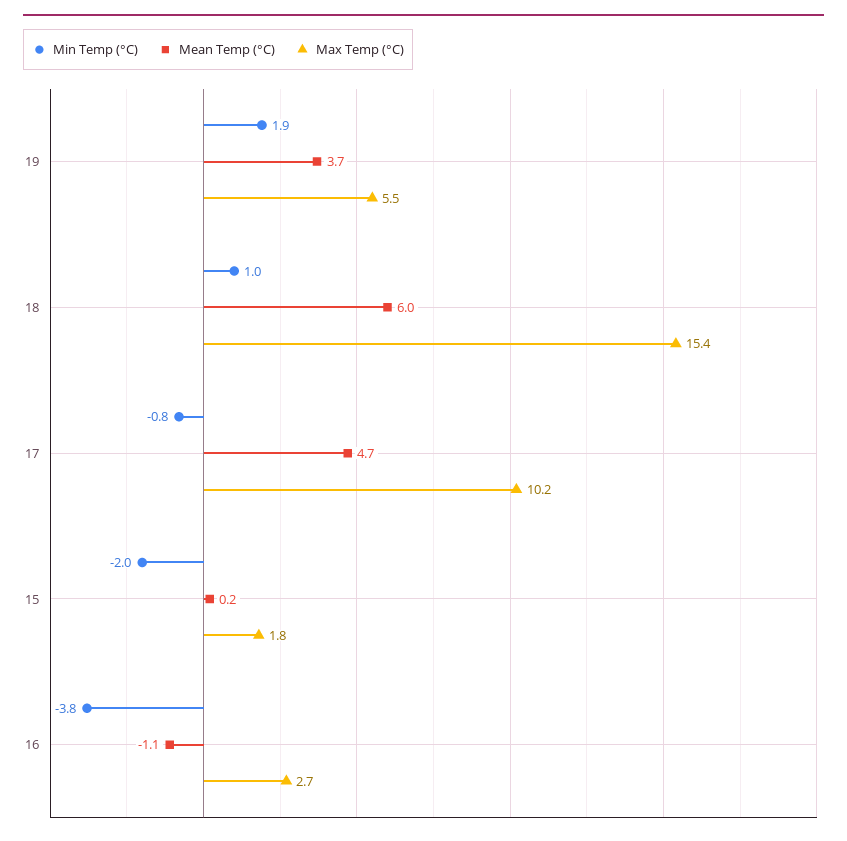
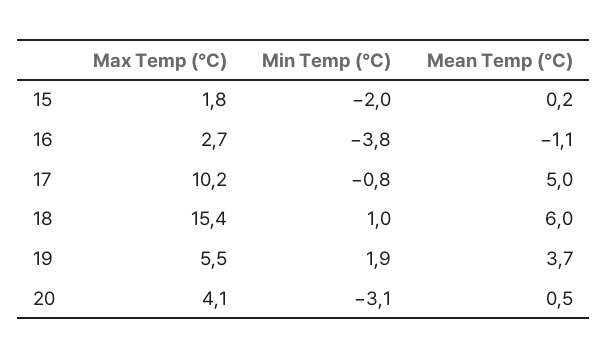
  {
    "Min Temp (°C)": {
      "19": 1.9,
      "18": 1,
      "17": -0.8,
      "15": -2,
-     "16": -3.8
+     "16": -3.8,
+     "20": -3.1
    },
    "Mean Temp (°C)": {
      "19": 3.7,
      "18": 6,
-     "17": 4.7,
+     "17": 5,
      "15": 0.2,
-     "16": -1.1
+     "16": -1.1,
+     "20": 0.5
    },
    "Max Temp (°C)": {
      "19": 5.5,
      "18": 15.4,
      "17": 10.2,
      "15": 1.8,
-     "16": 2.7
+     "16": 2.7,
+     "20": 4.1
    }
  }

